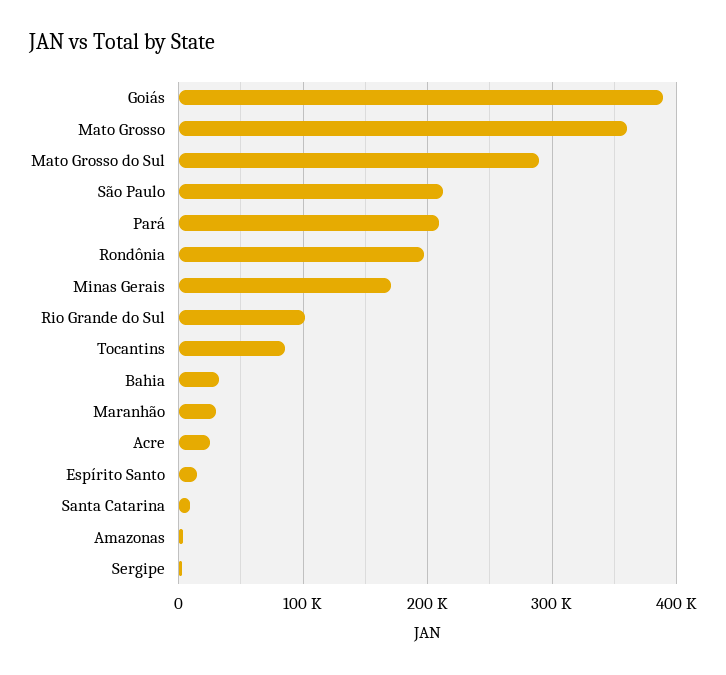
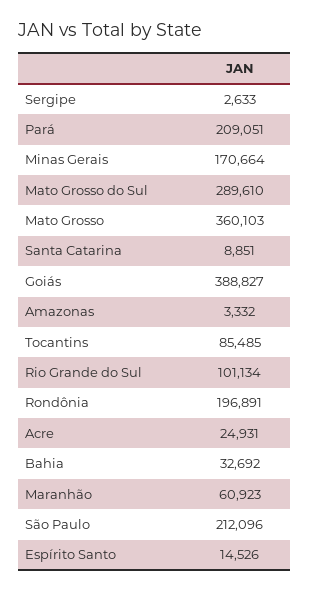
  {
    "Goiás": 388827,
    "Mato Grosso": 360103,
    "Mato Grosso do Sul": 289610,
    "São Paulo": 212096,
    "Pará": 209051,
    "Rondônia": 196891,
    "Minas Gerais": 170664,
    "Rio Grande do Sul": 101134,
    "Tocantins": 85485,
    "Bahia": 32692,
-   "Maranhão": 30000,
+   "Maranhão": 60923,
    "Acre": 24931,
    "Espírito Santo": 14526,
    "Santa Catarina": 8851,
    "Amazonas": 3332,
    "Sergipe": 2633
  }

